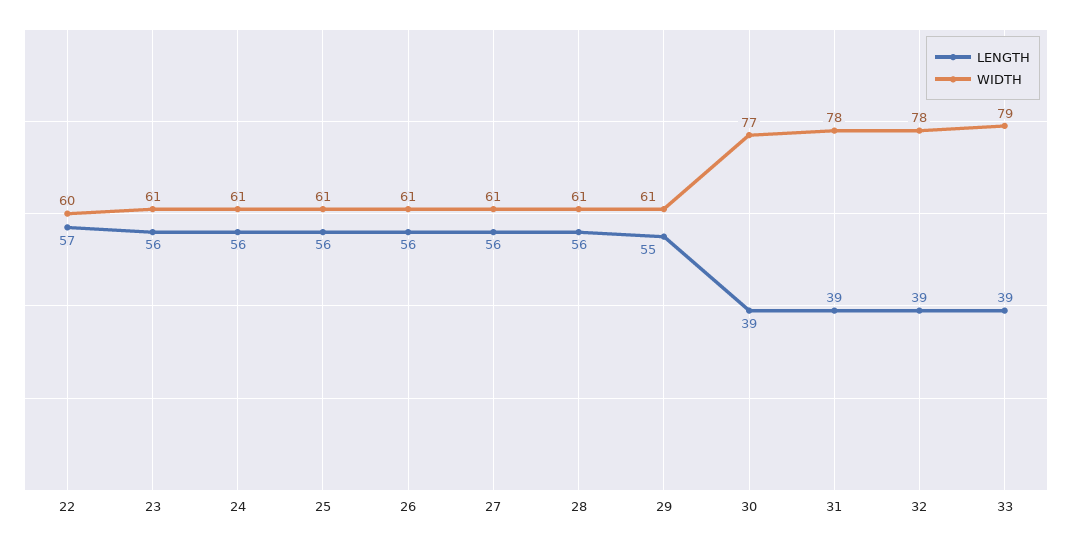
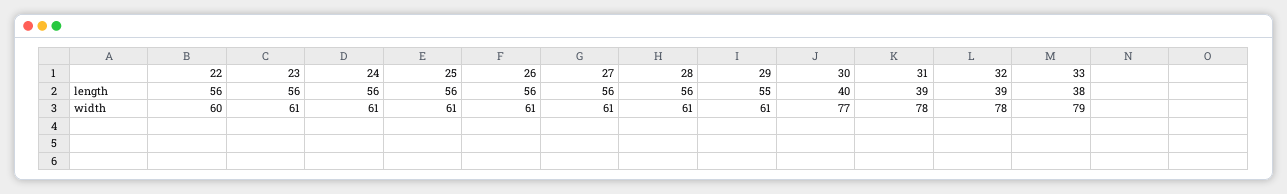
  {
    "LENGTH": {
-     "22": 57,
+     "22": 56,
      "23": 56,
      "24": 56,
      "25": 56,
      "26": 56,
      "27": 56,
      "28": 56,
      "29": 55,
-     "30": 39,
+     "30": 40,
      "31": 39,
      "32": 39,
-     "33": 39
+     "33": 38
    },
    "WIDTH": {
      "22": 60,
      "23": 61,
      "24": 61,
      "25": 61,
      "26": 61,
      "27": 61,
      "28": 61,
      "29": 61,
      "30": 77,
      "31": 78,
      "32": 78,
      "33": 79
    }
  }

